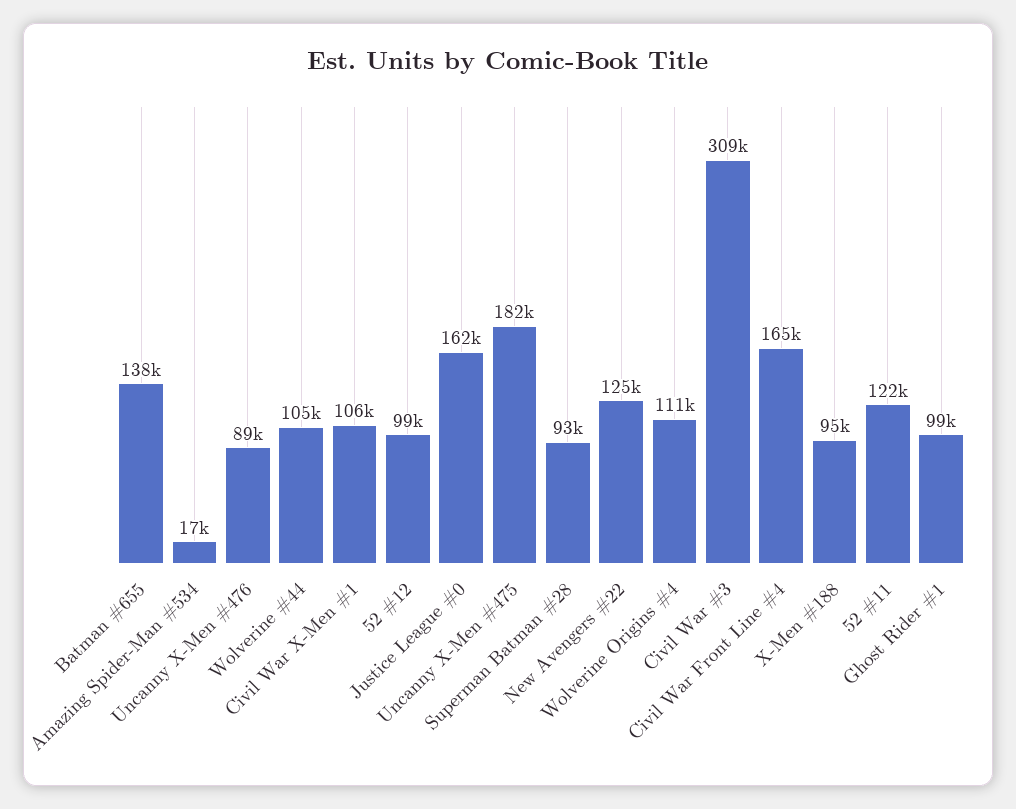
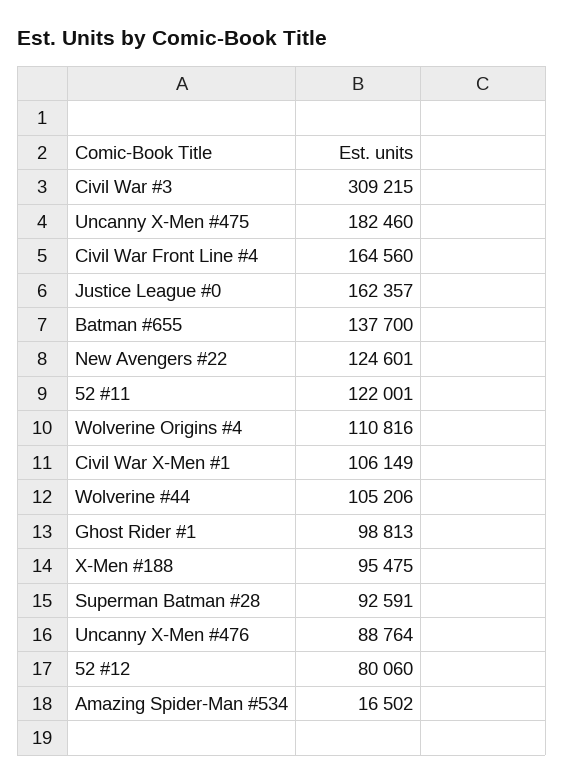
  {
    "Batman #655": 137700,
    "Amazing Spider-Man #534": 16502,
    "Uncanny X-Men #476": 88764,
    "Wolverine #44": 105206,
    "Civil War X-Men #1": 106149,
-   "52 #12": 99000,
+   "52 #12": 80060,
    "Justice League #0": 162357,
    "Uncanny X-Men #475": 182460,
    "Superman Batman #28": 92591,
    "New Avengers #22": 124601,
    "Wolverine Origins #4": 110816,
    "Civil War #3": 309215,
    "Civil War Front Line #4": 164560,
    "X-Men #188": 95475,
    "52 #11": 122001,
    "Ghost Rider #1": 98813
  }

